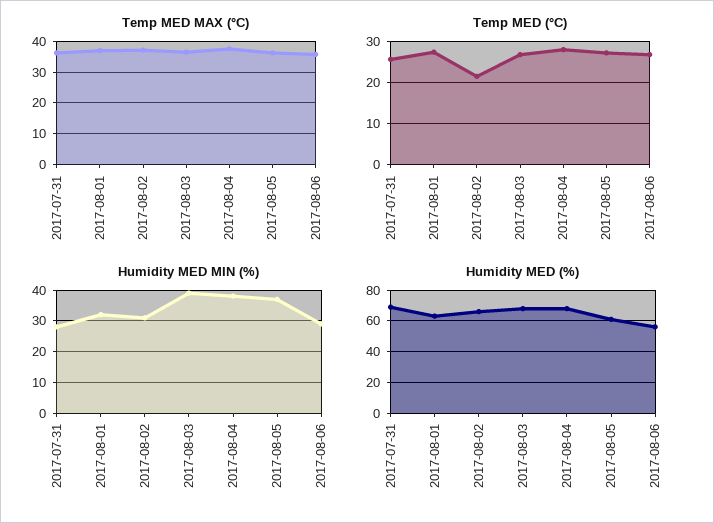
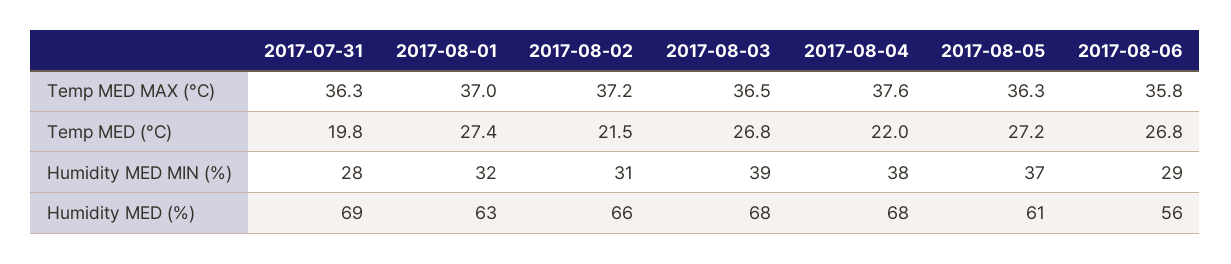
  {
    "Temp MED MAX (°C)": {
      "2017-07-31": 36.3,
      "2017-08-01": 37,
      "2017-08-02": 37.2,
      "2017-08-03": 36.5,
      "2017-08-04": 37.6,
      "2017-08-05": 36.3,
      "2017-08-06": 35.8
    },
    "Temp MED (°C)": {
-     "2017-07-31": 26,
+     "2017-07-31": 19.8,
      "2017-08-01": 27.4,
      "2017-08-02": 21.5,
      "2017-08-03": 26.8,
-     "2017-08-04": 28,
+     "2017-08-04": 22,
      "2017-08-05": 27.2,
      "2017-08-06": 26.8
    },
    "Humidity MED MIN (%)": {
      "2017-07-31": 28,
      "2017-08-01": 32,
      "2017-08-02": 31,
      "2017-08-03": 39,
      "2017-08-04": 38,
      "2017-08-05": 37,
      "2017-08-06": 29
    },
    "Humidity MED (%)": {
      "2017-07-31": 69,
      "2017-08-01": 63,
      "2017-08-02": 66,
      "2017-08-03": 68,
      "2017-08-04": 68,
      "2017-08-05": 61,
      "2017-08-06": 56
    }
  }

